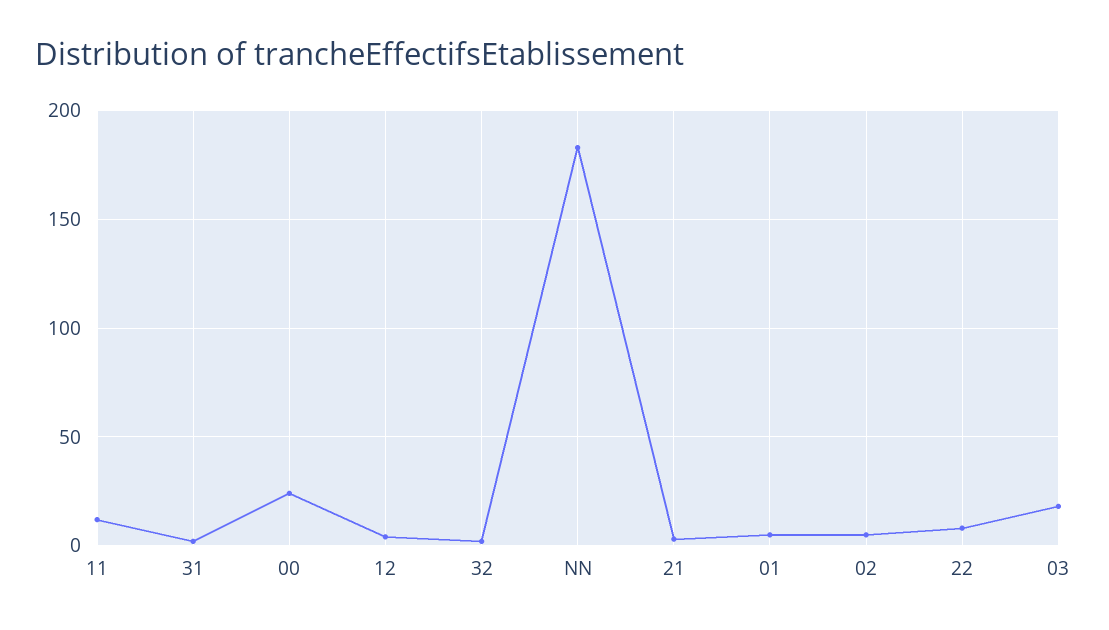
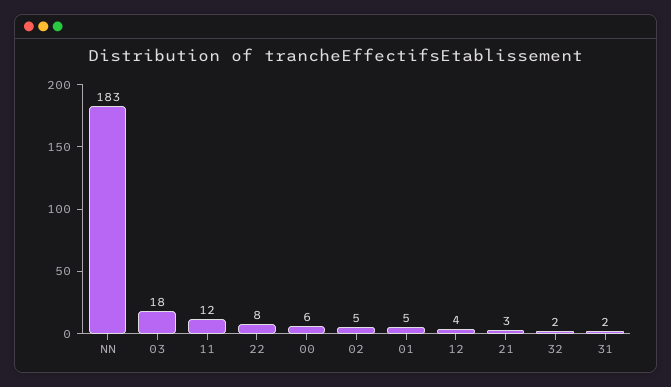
  {
    "11": 12,
    "31": 2,
-   "00": 25,
+   "00": 6,
    "12": 4,
    "32": 2,
    "NN": 183,
    "21": 3,
    "01": 5,
    "02": 5,
    "22": 8,
    "03": 18
  }

